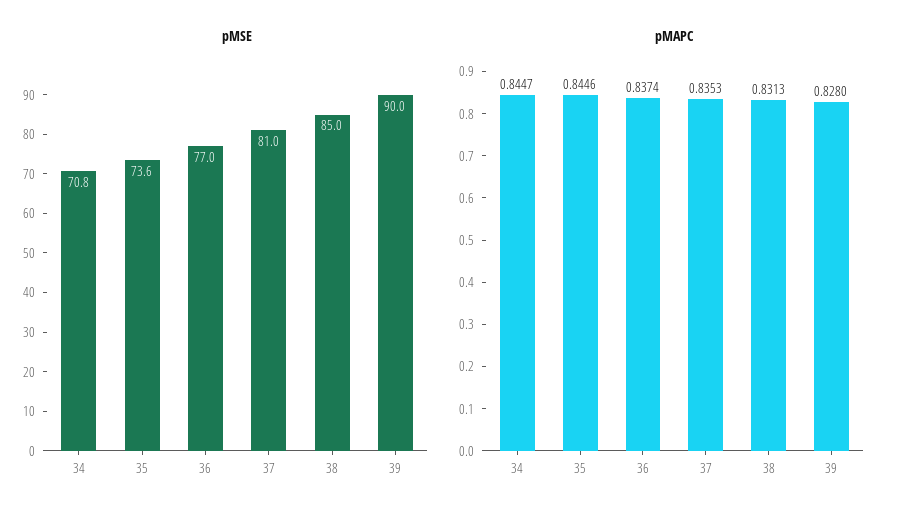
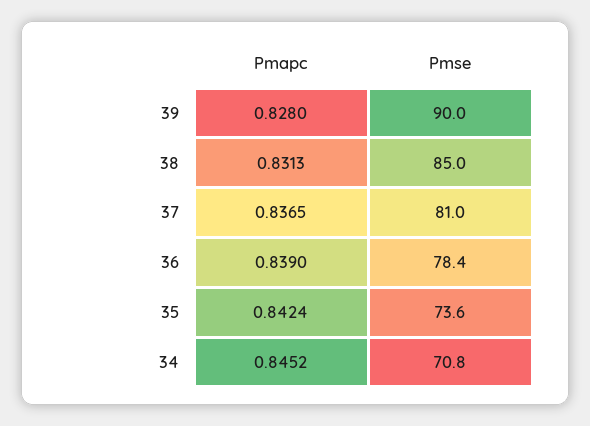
  {
    "pMSE": {
      "34": 70.8,
      "35": 73.6,
-     "36": 77,
+     "36": 78.4,
      "37": 81,
      "38": 85,
      "39": 90
    },
    "pMAPC": {
-     "34": 0.8447,
+     "34": 0.8452,
-     "35": 0.8446,
+     "35": 0.8424,
-     "36": 0.8374,
+     "36": 0.839,
-     "37": 0.8353,
+     "37": 0.8365,
      "38": 0.8313,
      "39": 0.828
    }
  }

